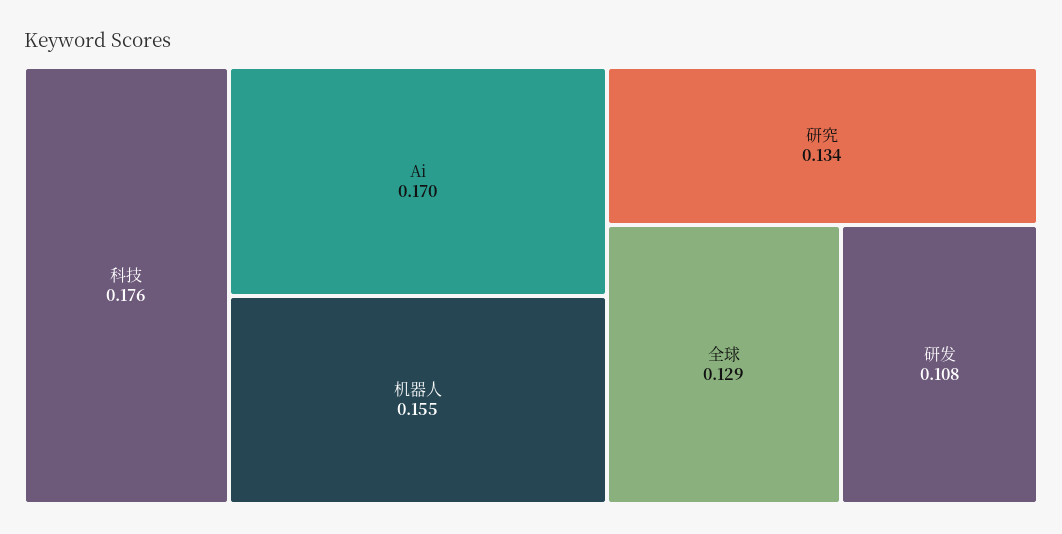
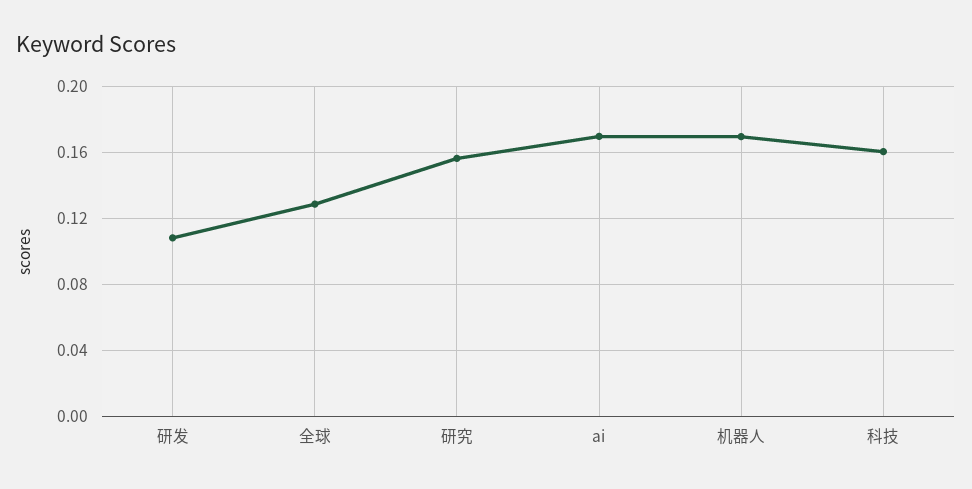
  {
-   "科技": 0.176,
+   "科技": 0.16,
    "Ai": 0.17,
-   "机器人": 0.155,
+   "机器人": 0.17,
-   "研究": 0.134,
+   "研究": 0.155,
    "全球": 0.129,
    "研发": 0.108
  }

